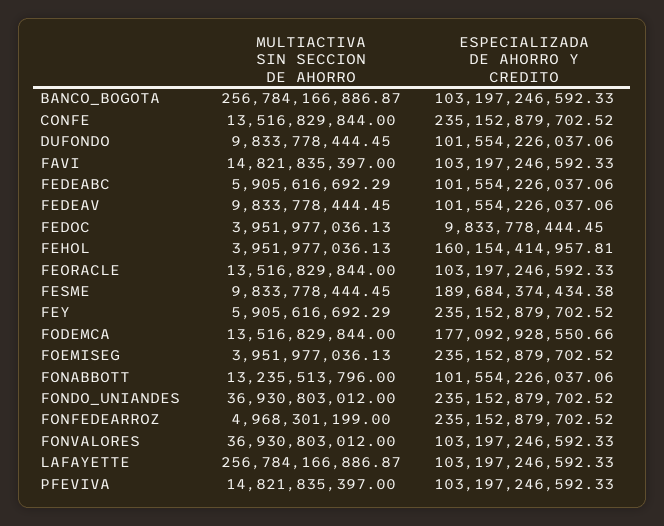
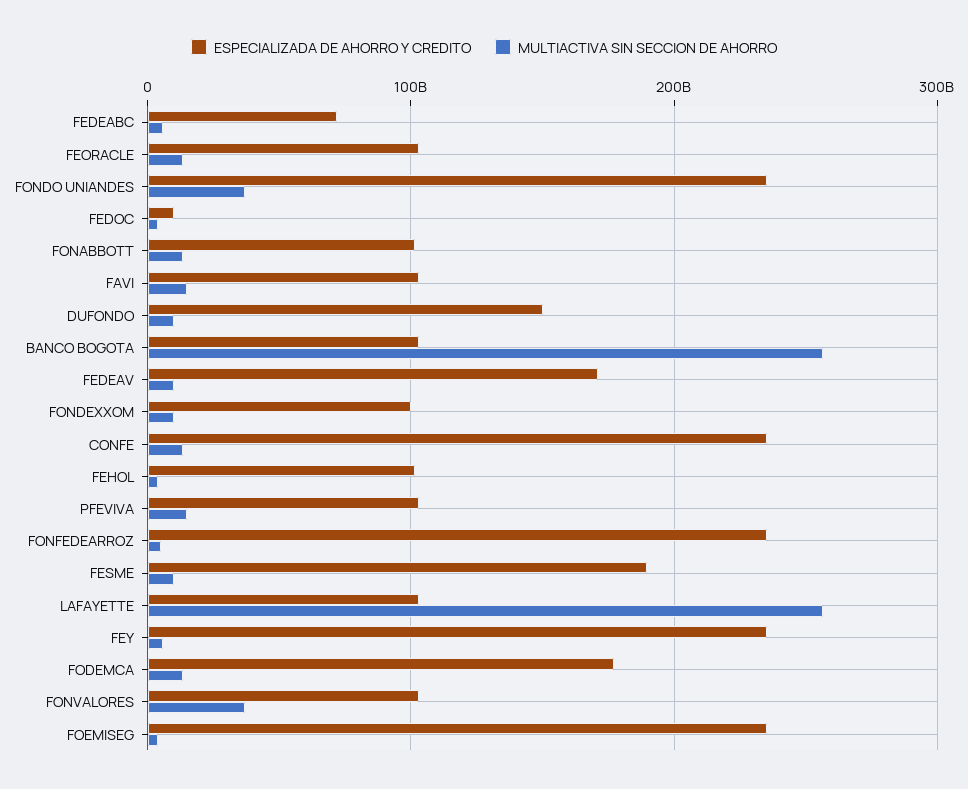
  {
    "MULTIACTIVA SIN SECCION DE AHORRO": {
      "BANCO_BOGOTA": 256784166886.87,
      "CONFE": 13516829844,
      "DUFONDO": 9833778444.45,
      "FAVI": 14821835397,
      "FEDEABC": 5905616692.29,
      "FEDEAV": 9833778444.45,
      "FEDOC": 3951977036.13,
      "FEHOL": 3951977036.13,
      "FEORACLE": 13516829844,
      "FESME": 9833778444.45,
      "FEY": 5905616692.29,
      "FODEMCA": 13516829844,
      "FOEMISEG": 3951977036.13,
      "FONABBOTT": 13235513796,
      "FONDO_UNIANDES": 36930803012,
      "FONFEDEARROZ": 4968301199,
      "FONVALORES": 36930803012,
      "LAFAYETTE": 256784166886.87,
-     "PFEVIVA": 14821835397
+     "PFEVIVA": 14821835397,
+     "FONDEXXOM": 10000000000
    },
    "ESPECIALIZADA DE AHORRO Y CREDITO": {
      "BANCO_BOGOTA": 103197246592.33,
      "CONFE": 235152879702.52,
-     "DUFONDO": 101554226037.06,
+     "DUFONDO": 150000000000,
      "FAVI": 103197246592.33,
-     "FEDEABC": 101554226037.06,
+     "FEDEABC": 70000000000,
-     "FEDEAV": 101554226037.06,
+     "FEDEAV": 170000000000,
      "FEDOC": 9833778444.45,
-     "FEHOL": 160154414957.81,
+     "FEHOL": 100000000000,
      "FEORACLE": 103197246592.33,
      "FESME": 189684374434.38,
      "FEY": 235152879702.52,
      "FODEMCA": 177092928550.66,
      "FOEMISEG": 235152879702.52,
      "FONABBOTT": 101554226037.06,
      "FONDO_UNIANDES": 235152879702.52,
      "FONFEDEARROZ": 235152879702.52,
      "FONVALORES": 103197246592.33,
      "LAFAYETTE": 103197246592.33,
-     "PFEVIVA": 103197246592.33
+     "PFEVIVA": 103197246592.33,
+     "FONDEXXOM": 100000000000
    }
  }

